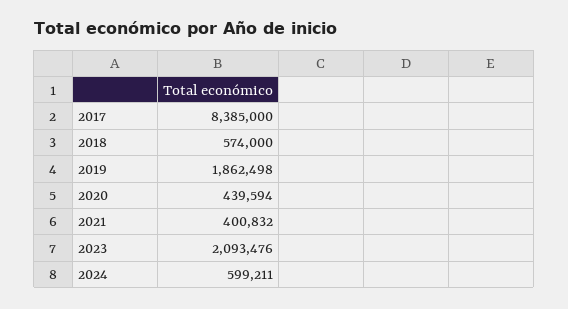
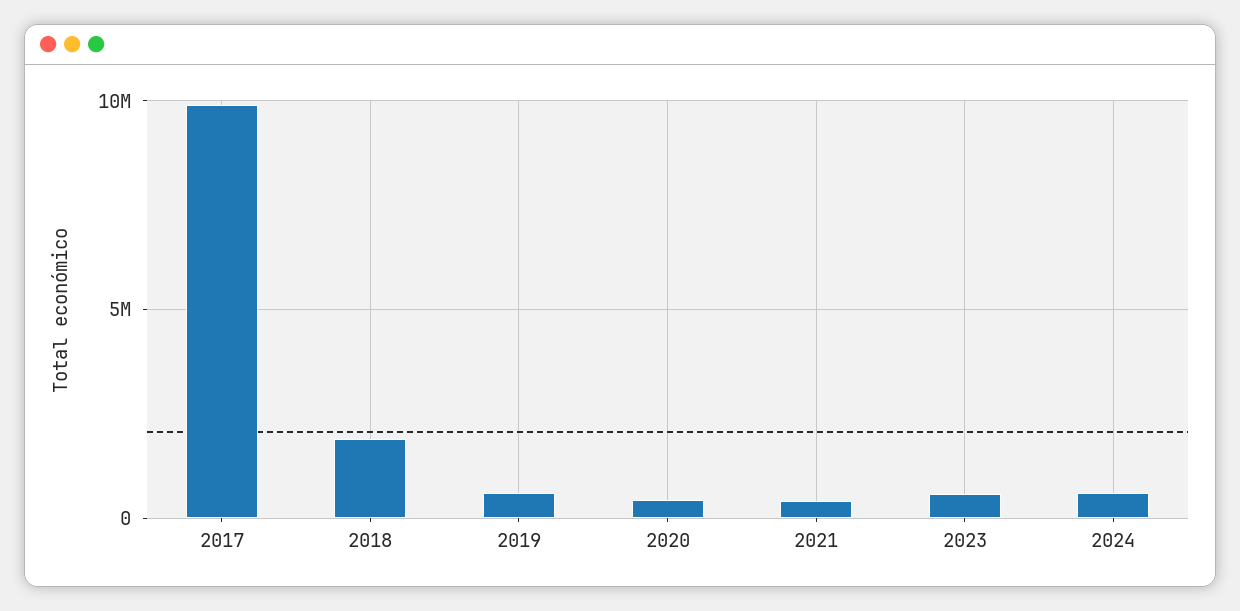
  {
-   "2017": 8385000,
+   "2017": 10000000,
-   "2018": 574000,
+   "2018": 2000000,
-   "2019": 1862498,
+   "2019": 500000,
    "2020": 439594,
    "2021": 400832,
-   "2023": 2093476,
+   "2023": 500000,
    "2024": 599211
  }

